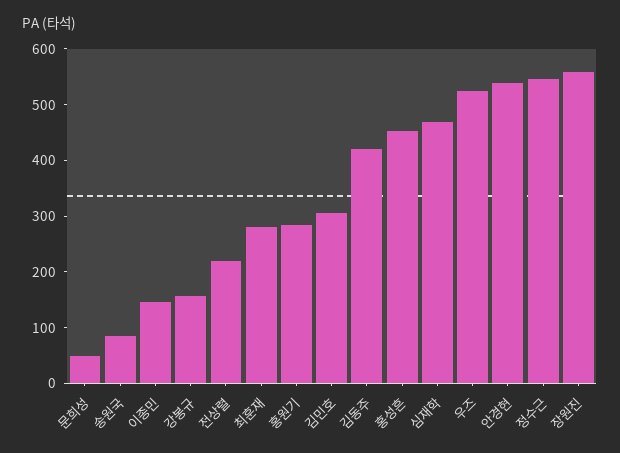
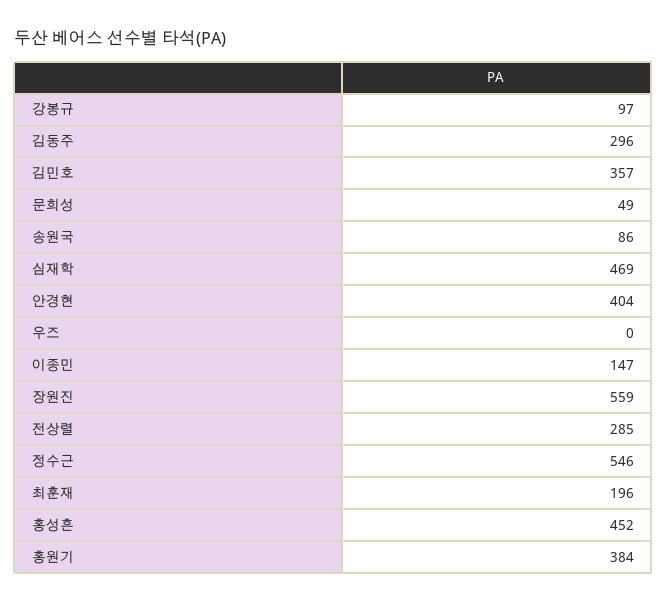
  {
    "문희성": 49,
    "송원국": 86,
    "이종민": 147,
-   "강봉규": 160,
+   "강봉규": 97,
-   "전상렬": 220,
+   "전상렬": 285,
-   "최훈재": 280,
+   "최훈재": 196,
-   "홍원기": 280,
+   "홍원기": 384,
-   "김민호": 300,
+   "김민호": 357,
-   "김동주": 420,
+   "김동주": 296,
    "홍성흔": 452,
    "심재학": 469,
-   "우즈": 520,
+   "우즈": 0,
-   "안경현": 540,
+   "안경현": 404,
    "정수근": 546,
    "장원진": 559
  }

